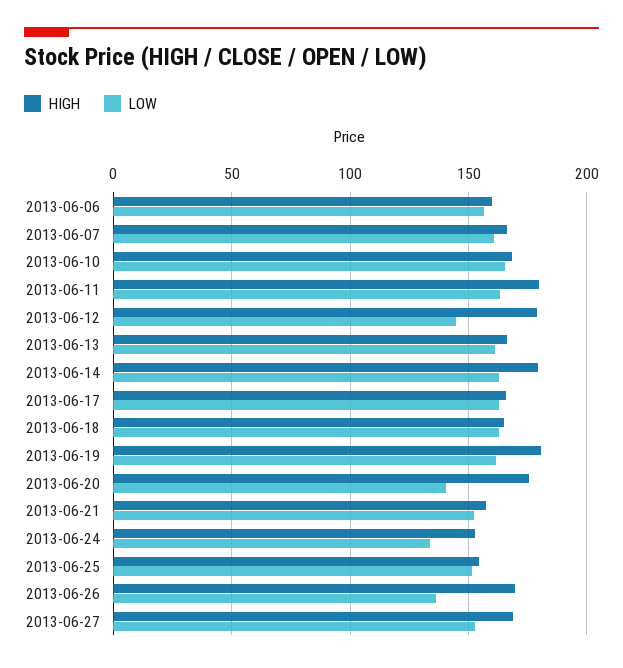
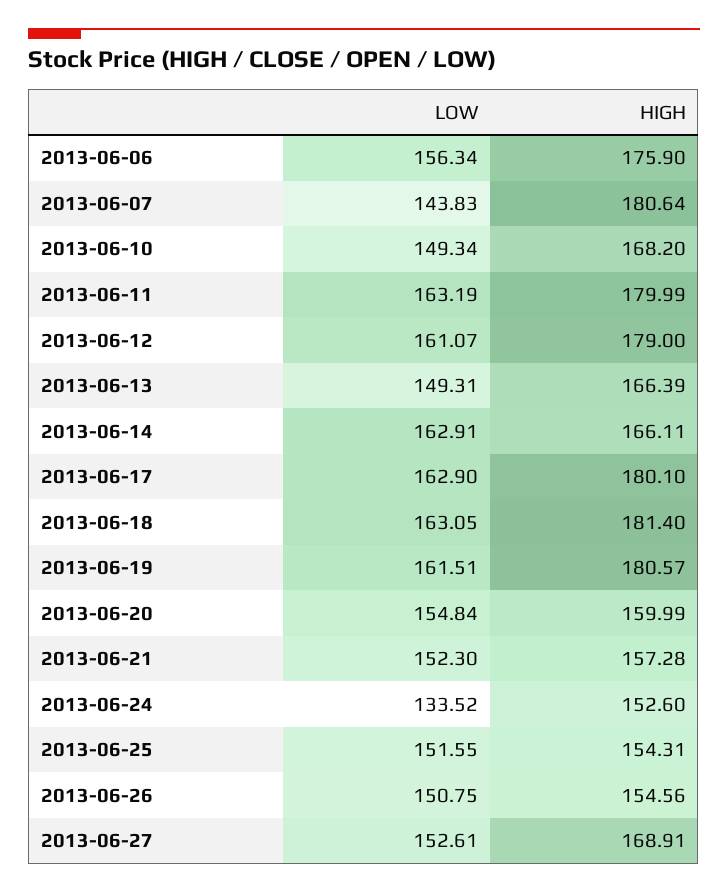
  {
    "HIGH": {
-     "2013-06-06": 160,
+     "2013-06-06": 175.9,
-     "2013-06-07": 165,
+     "2013-06-07": 180.64,
      "2013-06-10": 168.2,
      "2013-06-11": 179.99,
      "2013-06-12": 179,
      "2013-06-13": 166.39,
-     "2013-06-14": 180,
+     "2013-06-14": 166.11,
-     "2013-06-17": 165,
+     "2013-06-17": 180.1,
-     "2013-06-18": 165,
+     "2013-06-18": 181.4,
      "2013-06-19": 180.57,
-     "2013-06-20": 175,
+     "2013-06-20": 159.99,
      "2013-06-21": 157.28,
      "2013-06-24": 152.6,
      "2013-06-25": 154.31,
-     "2013-06-26": 170,
+     "2013-06-26": 154.56,
      "2013-06-27": 168.91
    },
    "LOW": {
      "2013-06-06": 156.34,
-     "2013-06-07": 160,
+     "2013-06-07": 143.83,
-     "2013-06-10": 165,
+     "2013-06-10": 149.34,
      "2013-06-11": 163.19,
-     "2013-06-12": 145,
+     "2013-06-12": 161.07,
-     "2013-06-13": 160,
+     "2013-06-13": 149.31,
      "2013-06-14": 162.91,
      "2013-06-17": 162.9,
      "2013-06-18": 163.05,
      "2013-06-19": 161.51,
-     "2013-06-20": 140,
+     "2013-06-20": 154.84,
      "2013-06-21": 152.3,
      "2013-06-24": 133.52,
      "2013-06-25": 151.55,
-     "2013-06-26": 135,
+     "2013-06-26": 150.75,
      "2013-06-27": 152.61
    }
  }

